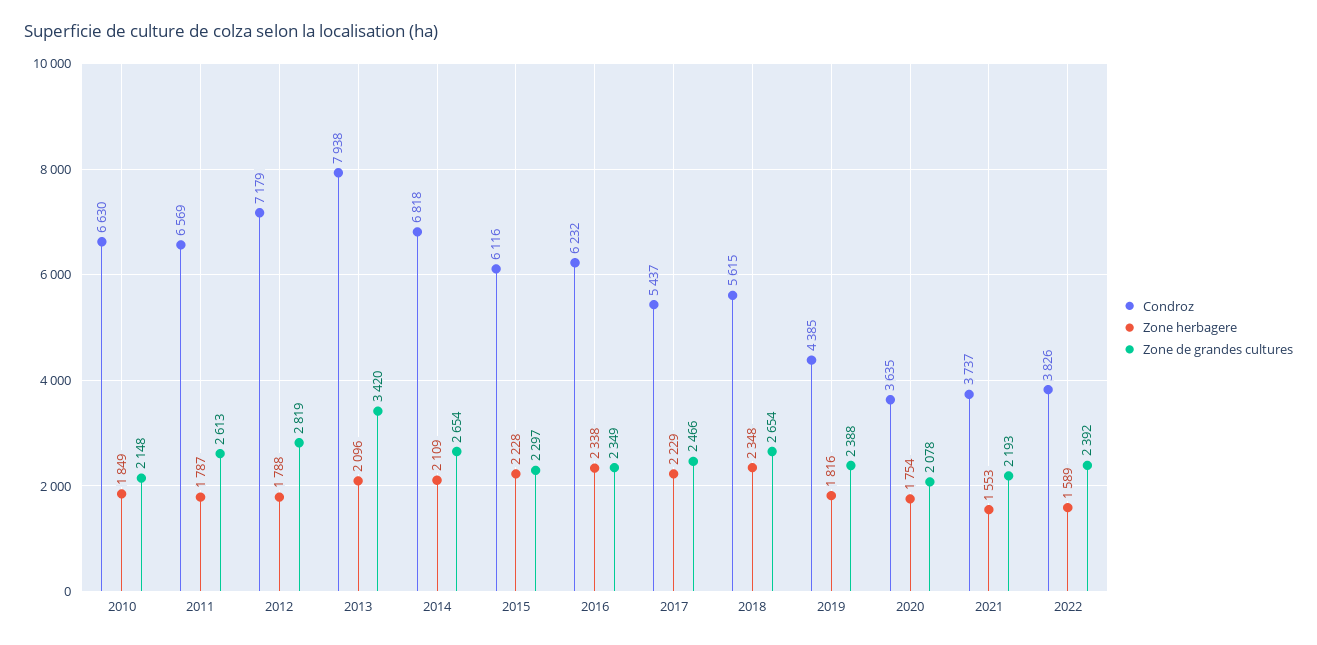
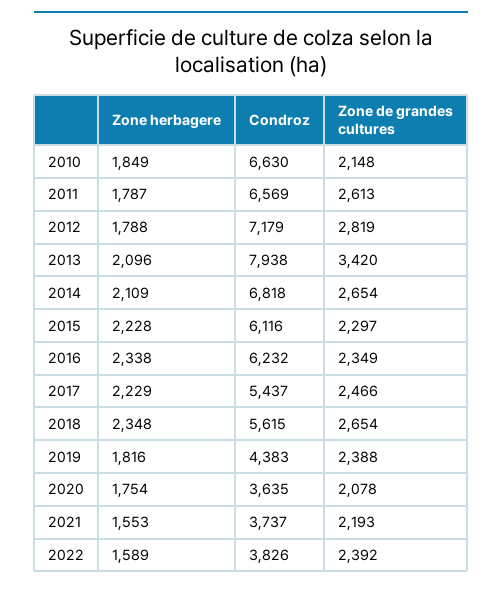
  {
    "Condroz": {
      "2010": 6630,
      "2011": 6569,
      "2012": 7179,
      "2013": 7938,
      "2014": 6818,
      "2015": 6116,
      "2016": 6232,
      "2017": 5437,
      "2018": 5615,
-     "2019": 4385,
+     "2019": 4383,
      "2020": 3635,
      "2021": 3737,
      "2022": 3826
    },
    "Zone herbagere": {
      "2010": 1849,
      "2011": 1787,
      "2012": 1788,
      "2013": 2096,
      "2014": 2109,
      "2015": 2228,
      "2016": 2338,
      "2017": 2229,
      "2018": 2348,
      "2019": 1816,
      "2020": 1754,
      "2021": 1553,
      "2022": 1589
    },
    "Zone de grandes cultures": {
      "2010": 2148,
      "2011": 2613,
      "2012": 2819,
      "2013": 3420,
      "2014": 2654,
      "2015": 2297,
      "2016": 2349,
      "2017": 2466,
      "2018": 2654,
      "2019": 2388,
      "2020": 2078,
      "2021": 2193,
      "2022": 2392
    }
  }

